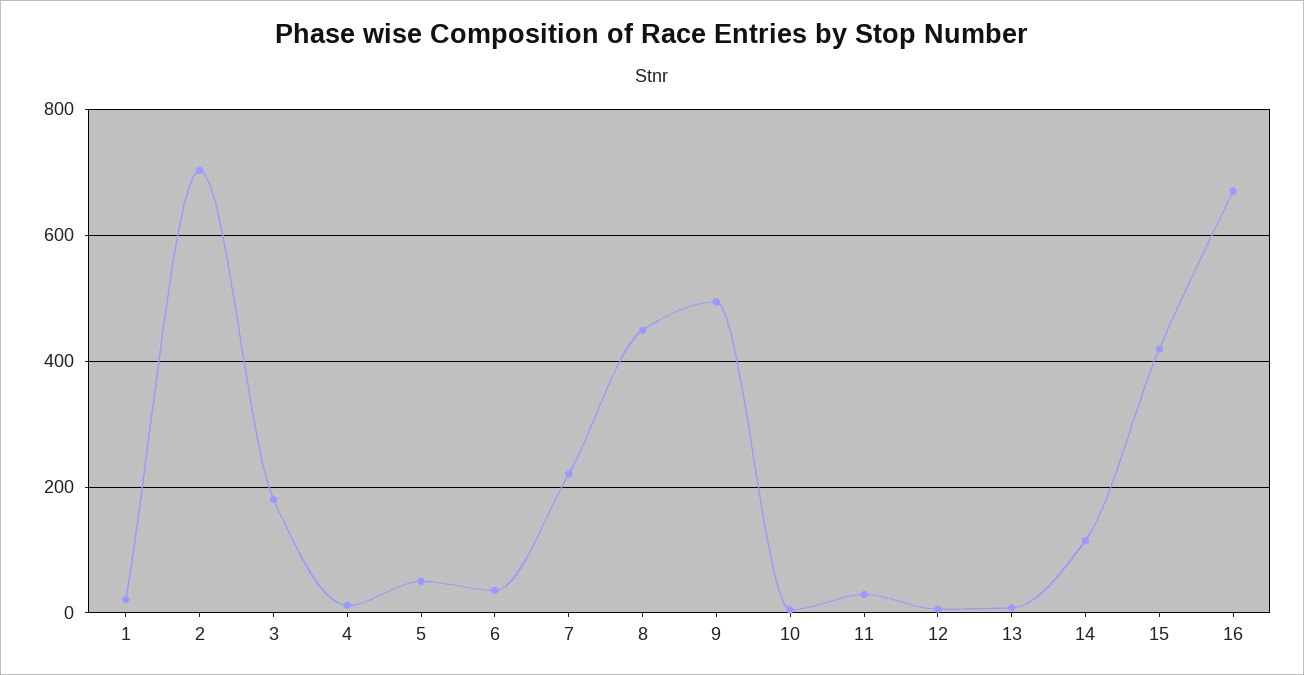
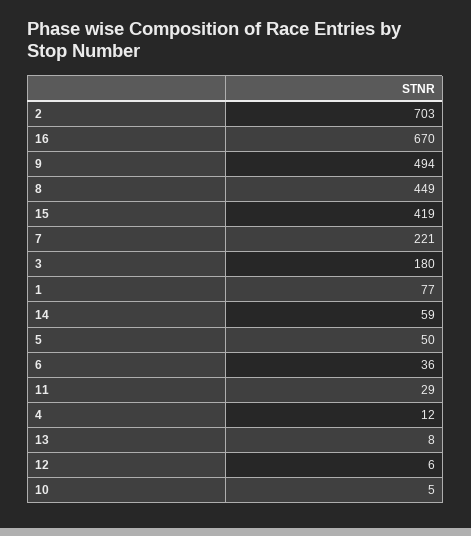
  {
-   "1": 20,
+   "1": 77,
    "2": 703,
    "3": 180,
    "4": 12,
    "5": 50,
    "6": 36,
    "7": 221,
    "8": 449,
    "9": 494,
    "10": 5,
    "11": 29,
    "12": 6,
    "13": 8,
-   "14": 120,
+   "14": 59,
    "15": 419,
    "16": 670
  }

